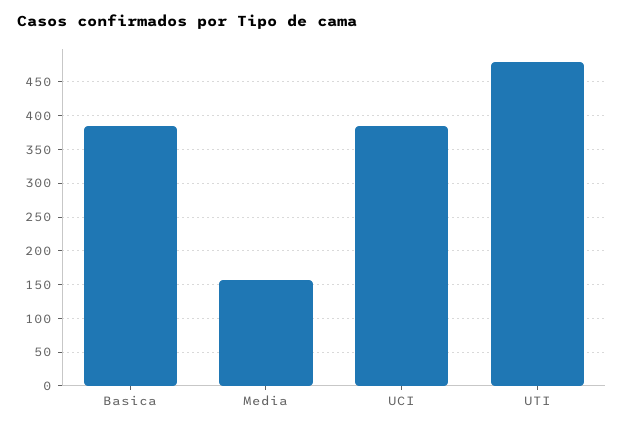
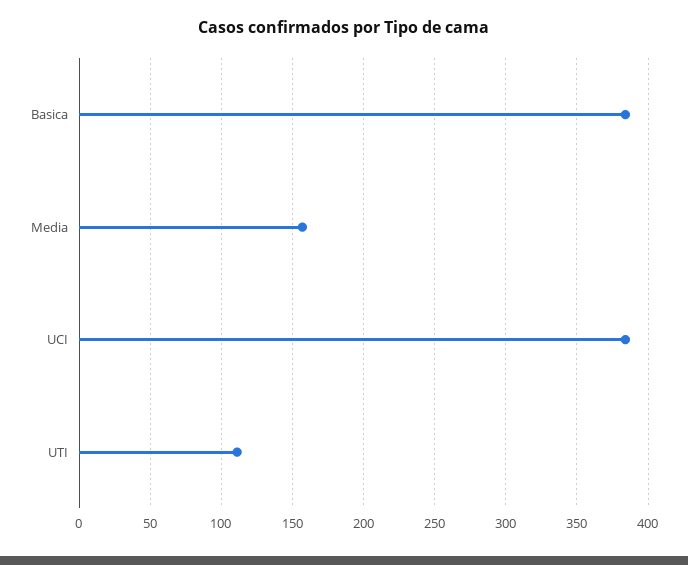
  {
    "Basica": 385,
    "Media": 155,
    "UCI": 385,
-   "UTI": 480
+   "UTI": 110
  }

